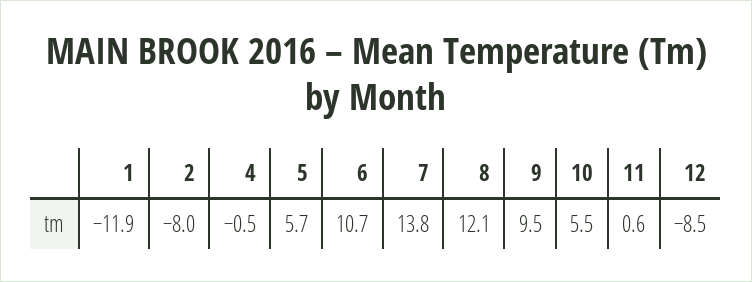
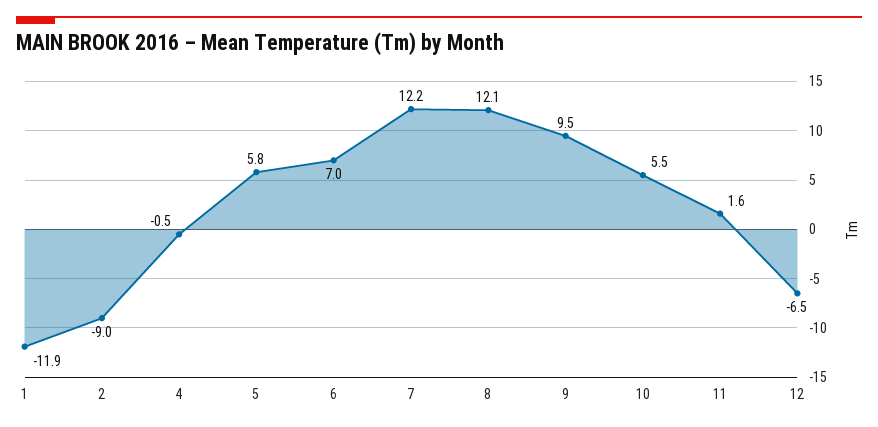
  {
    "1": -11.9,
-   "2": -8,
+   "2": -9,
    "4": -0.5,
-   "5": 5.7,
+   "5": 5.8,
-   "6": 10.7,
+   "6": 7,
-   "7": 13.8,
+   "7": 12.2,
    "8": 12.1,
    "9": 9.5,
    "10": 5.5,
-   "11": 0.6,
+   "11": 1.6,
-   "12": -8.5
+   "12": -6.5
  }

